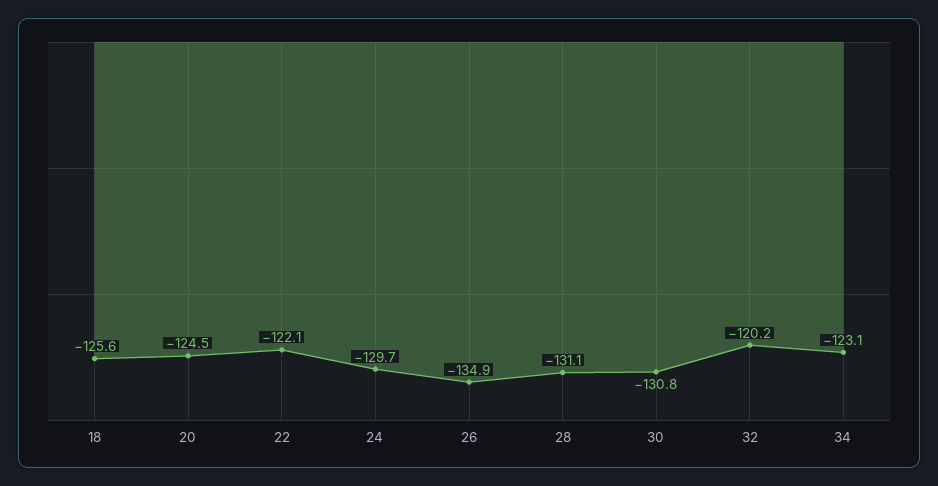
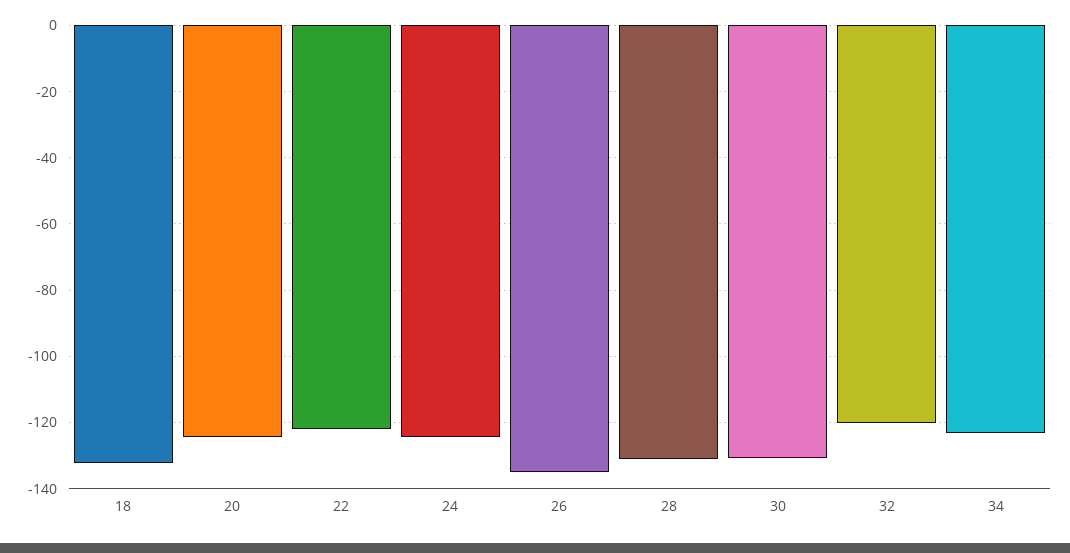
  {
-   "18": -125.6,
+   "18": -132,
    "20": -124.5,
    "22": -122.1,
-   "24": -129.7,
+   "24": -124,
    "26": -134.9,
    "28": -131.1,
    "30": -130.8,
    "32": -120.2,
    "34": -123.1
  }

